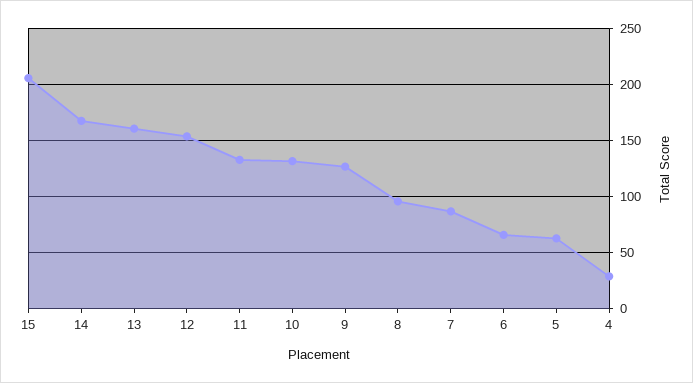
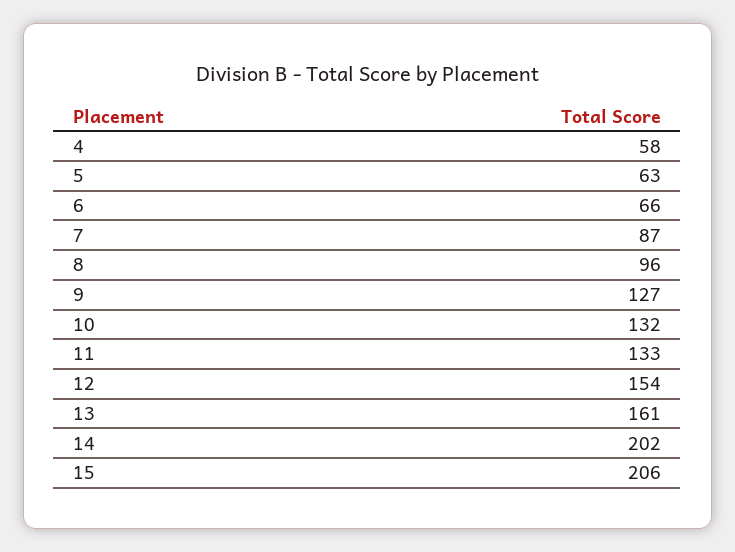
  {
    "15": 206,
-   "14": 170,
+   "14": 202,
    "13": 161,
    "12": 154,
    "11": 133,
    "10": 132,
    "9": 127,
    "8": 96,
    "7": 87,
    "6": 66,
    "5": 63,
-   "4": 30
+   "4": 58
  }

